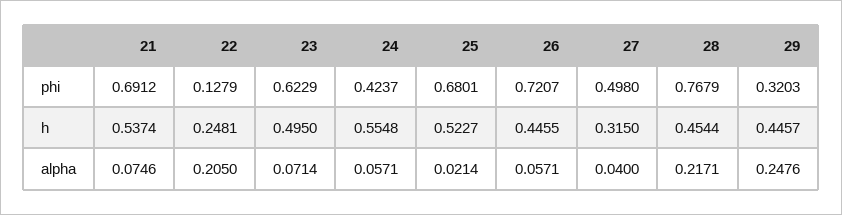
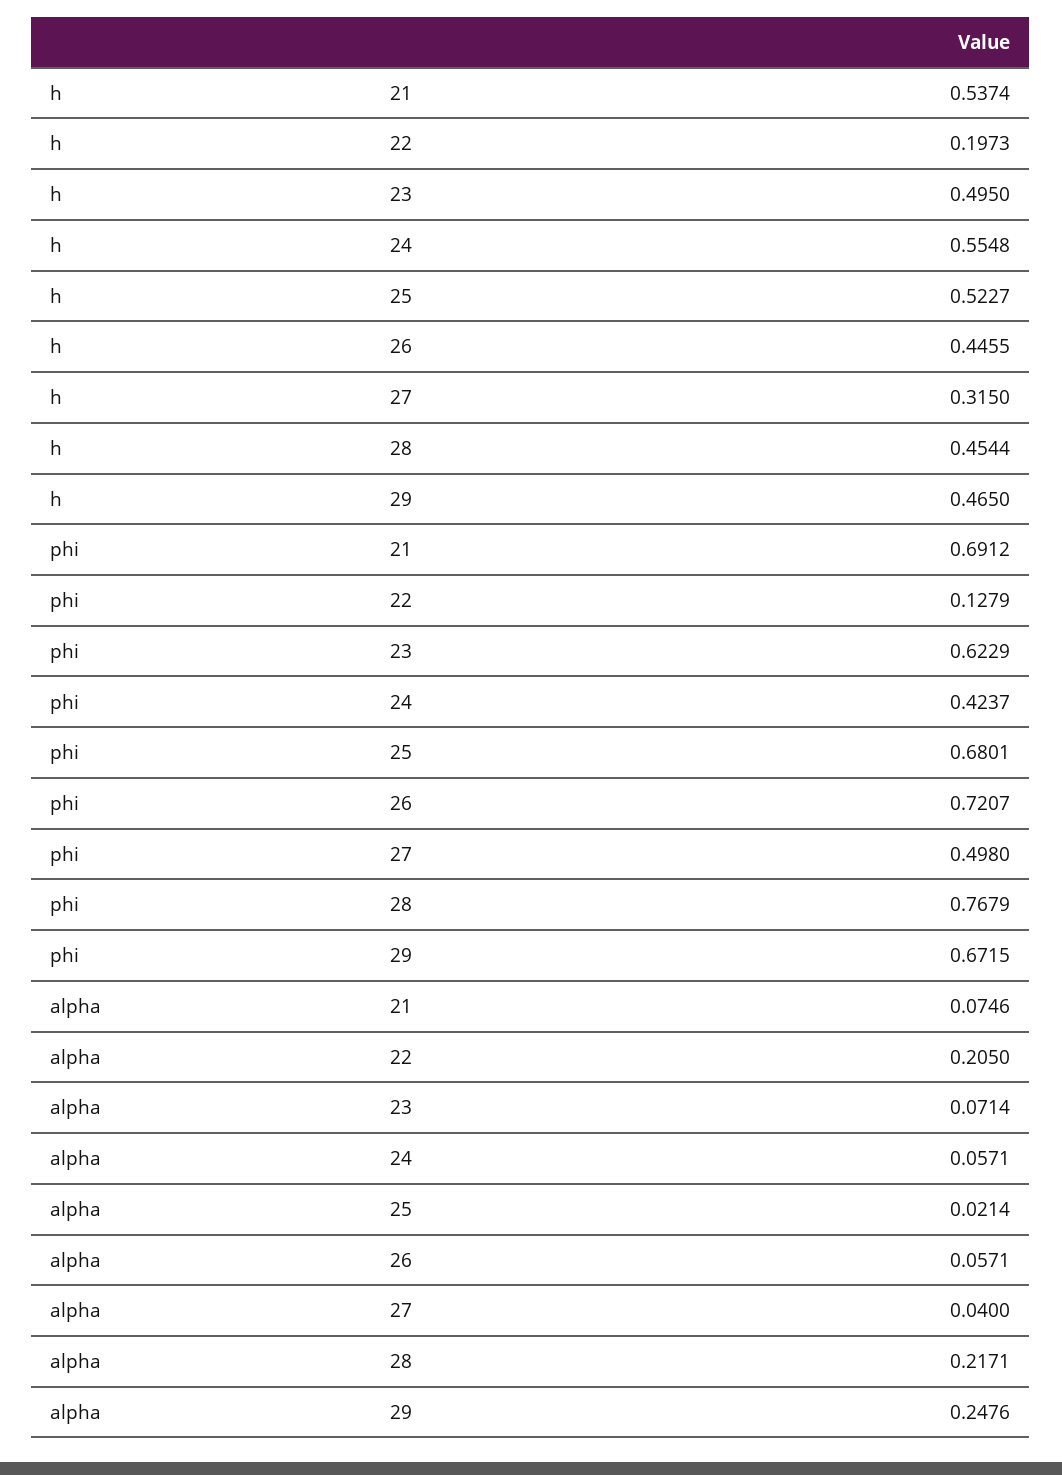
  {
    "21": {
      "phi": 0.6912,
      "h": 0.5374,
      "alpha": 0.0746
    },
    "22": {
      "phi": 0.1279,
-     "h": 0.2481,
+     "h": 0.1973,
      "alpha": 0.205
    },
    "23": {
      "phi": 0.6229,
      "h": 0.495,
      "alpha": 0.0714
    },
    "24": {
      "phi": 0.4237,
      "h": 0.5548,
      "alpha": 0.0571
    },
    "25": {
      "phi": 0.6801,
      "h": 0.5227,
      "alpha": 0.0214
    },
    "26": {
      "phi": 0.7207,
      "h": 0.4455,
      "alpha": 0.0571
    },
    "27": {
      "phi": 0.498,
      "h": 0.315,
      "alpha": 0.04
    },
    "28": {
      "phi": 0.7679,
      "h": 0.4544,
      "alpha": 0.2171
    },
    "29": {
-     "phi": 0.3203,
+     "phi": 0.6715,
-     "h": 0.4457,
+     "h": 0.465,
      "alpha": 0.2476
    }
  }

